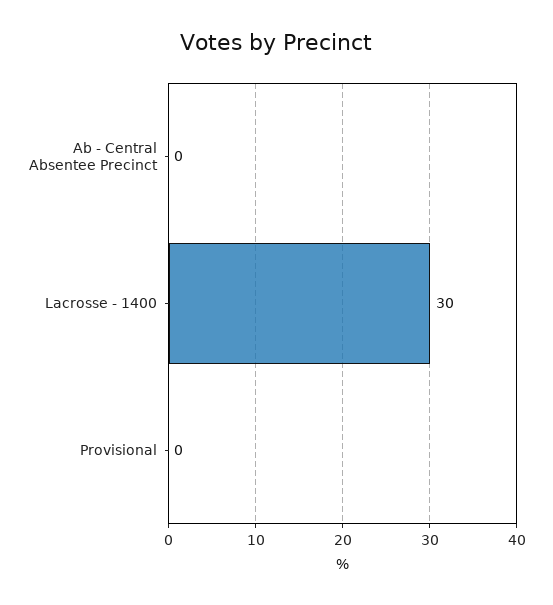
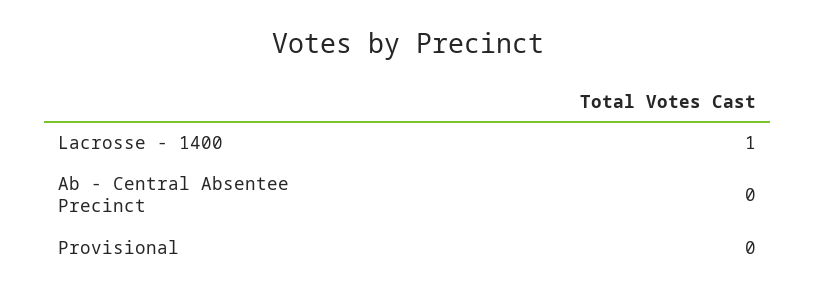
  {
    "Ab - Central Absentee Precinct": 0,
-   "Lacrosse - 1400": 30,
+   "Lacrosse - 1400": 1,
    "Provisional": 0
  }

